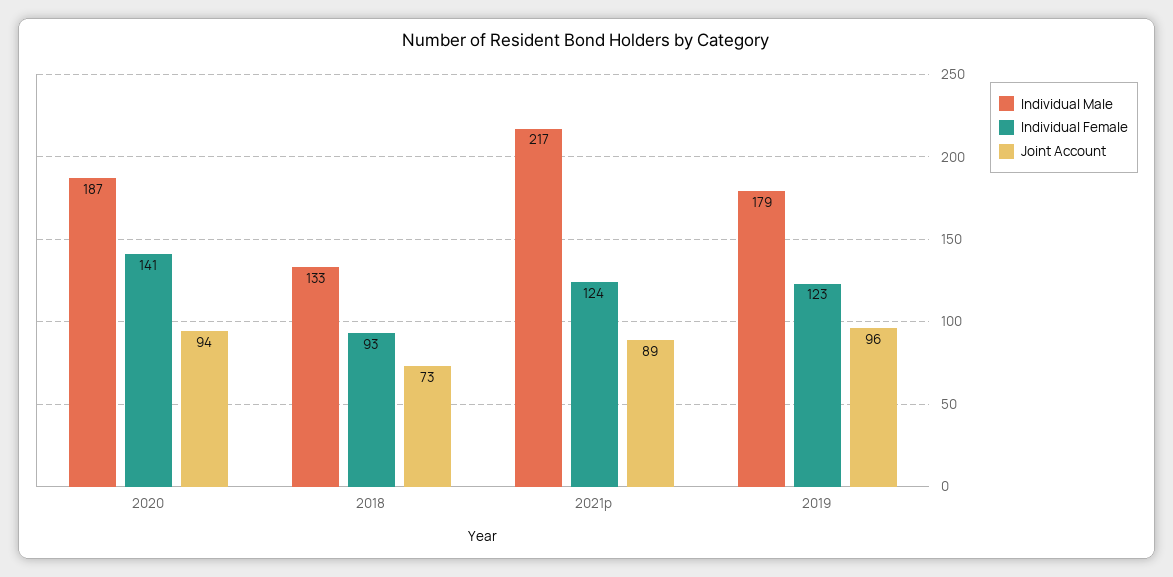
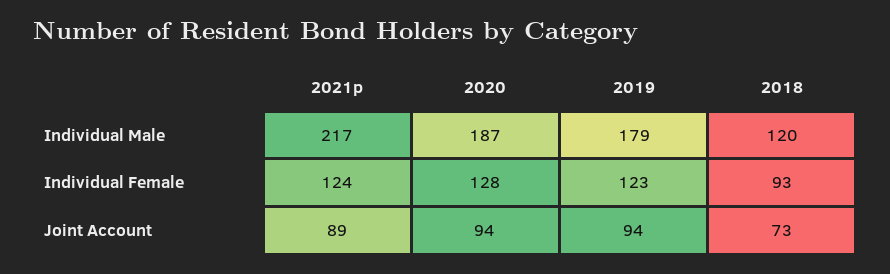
  {
    "Individual Male": {
      "2020": 187,
-     "2018": 133,
+     "2018": 120,
      "2021p": 217,
      "2019": 179
    },
    "Individual Female": {
-     "2020": 141,
+     "2020": 128,
      "2018": 93,
      "2021p": 124,
      "2019": 123
    },
    "Joint Account": {
      "2020": 94,
      "2018": 73,
      "2021p": 89,
-     "2019": 96
+     "2019": 94
    }
  }

